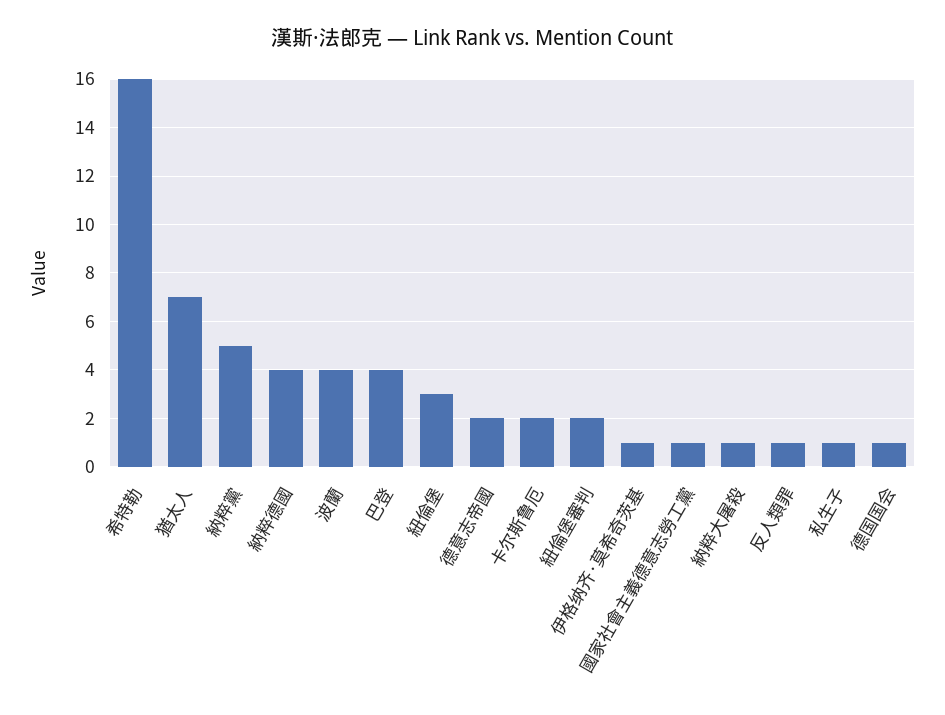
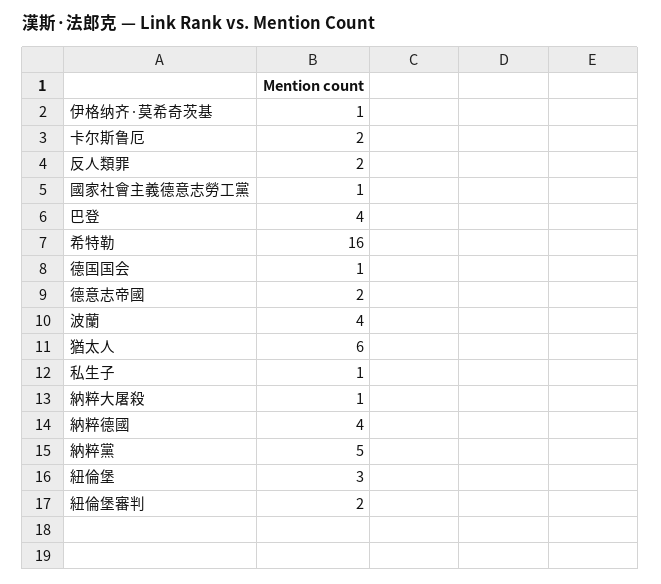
  {
    "希特勒": 16,
-   "猶太人": 7,
+   "猶太人": 6,
    "納粹黨": 5,
    "納粹德國": 4,
    "波蘭": 4,
    "巴登": 4,
    "紐倫堡": 3,
    "德意志帝國": 2,
    "卡尔斯鲁厄": 2,
    "紐倫堡審判": 2,
    "伊格纳齐·莫希奇茨基": 1,
    "國家社會主義德意志勞工黨": 1,
    "納粹大屠殺": 1,
-   "反人類罪": 1,
+   "反人類罪": 2,
    "私生子": 1,
    "德国国会": 1
  }

